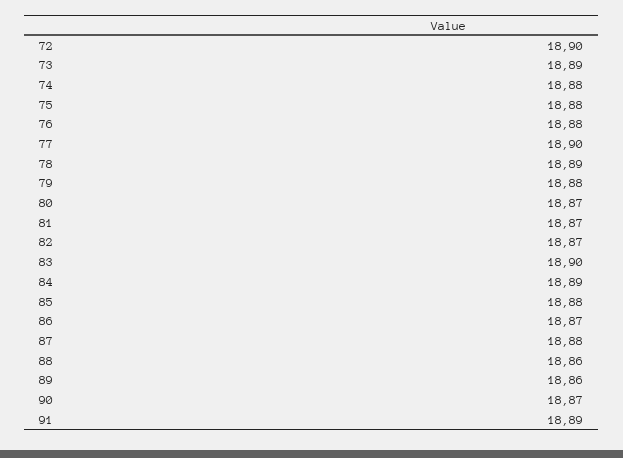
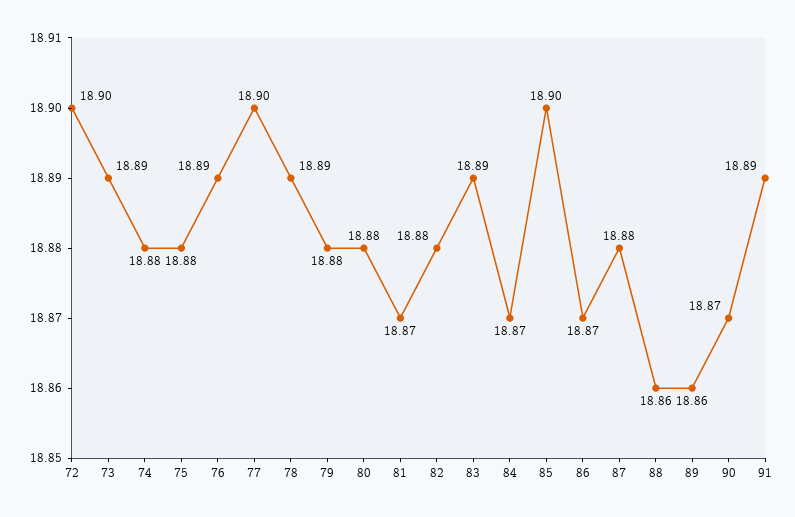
  {
    "72": 18.9,
    "73": 18.89,
    "74": 18.88,
    "75": 18.88,
-   "76": 18.88,
+   "76": 18.89,
    "77": 18.9,
    "78": 18.89,
    "79": 18.88,
-   "80": 18.87,
+   "80": 18.88,
    "81": 18.87,
-   "82": 18.87,
+   "82": 18.88,
-   "83": 18.9,
+   "83": 18.89,
-   "84": 18.89,
+   "84": 18.87,
-   "85": 18.88,
+   "85": 18.9,
    "86": 18.87,
    "87": 18.88,
    "88": 18.86,
    "89": 18.86,
    "90": 18.87,
    "91": 18.89
  }

